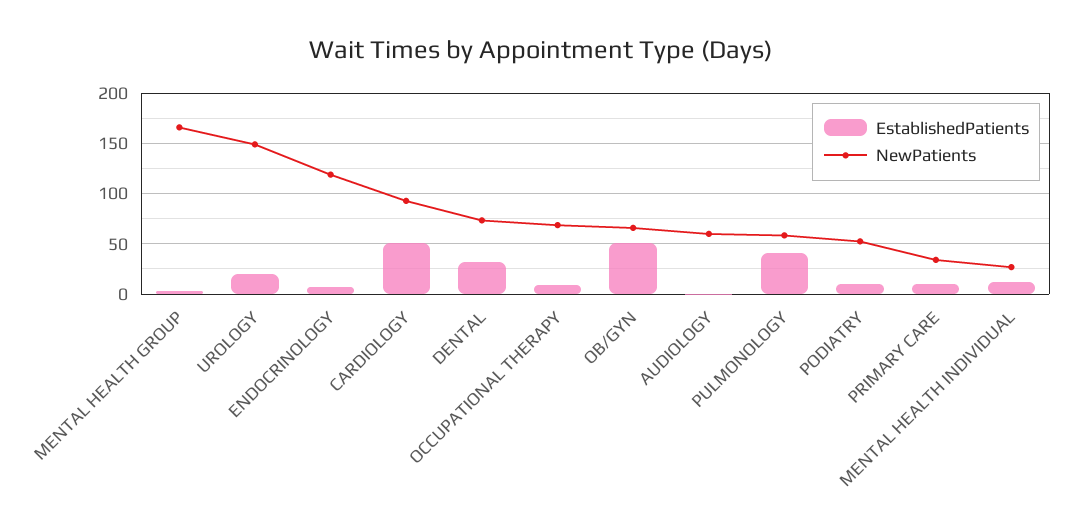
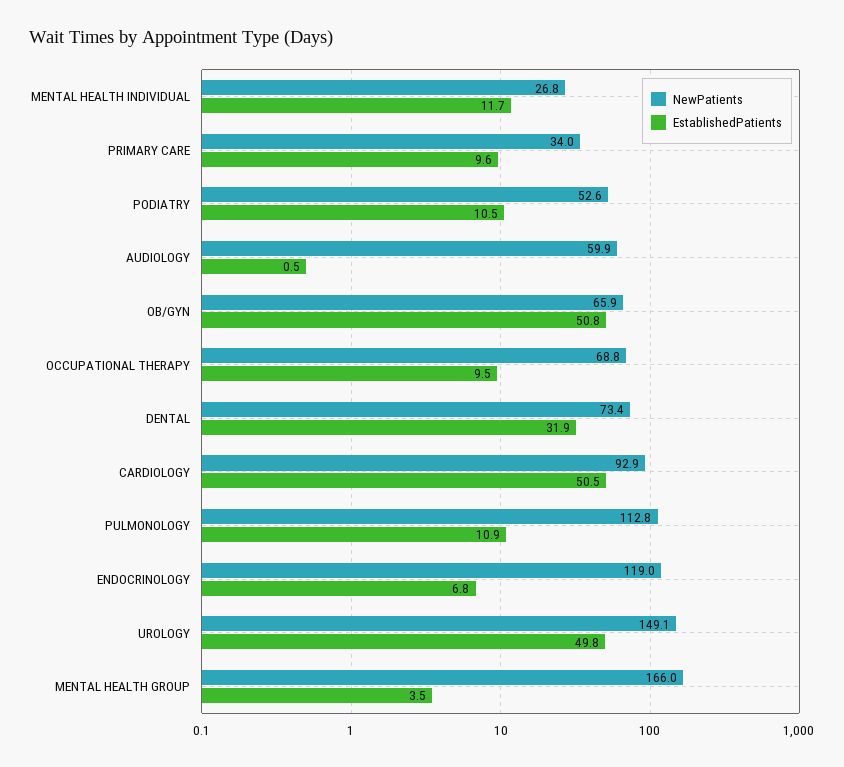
  {
    "EstablishedPatients": {
      "MENTAL HEALTH GROUP": 3.5,
-     "UROLOGY": 20,
+     "UROLOGY": 49.8,
      "ENDOCRINOLOGY": 6.8,
      "CARDIOLOGY": 50.5,
      "DENTAL": 31.9,
      "OCCUPATIONAL THERAPY": 9.5,
      "OB/GYN": 50.8,
      "AUDIOLOGY": 0.5,
-     "PULMONOLOGY": 40,
+     "PULMONOLOGY": 10.9,
      "PODIATRY": 10.5,
      "PRIMARY CARE": 9.6,
      "MENTAL HEALTH INDIVIDUAL": 11.7
    },
    "NewPatients": {
      "MENTAL HEALTH GROUP": 166,
      "UROLOGY": 149.1,
      "ENDOCRINOLOGY": 119,
      "CARDIOLOGY": 92.9,
      "DENTAL": 73.4,
      "OCCUPATIONAL THERAPY": 68.8,
      "OB/GYN": 65.9,
      "AUDIOLOGY": 59.9,
-     "PULMONOLOGY": 60,
+     "PULMONOLOGY": 112.8,
      "PODIATRY": 52.6,
      "PRIMARY CARE": 34,
      "MENTAL HEALTH INDIVIDUAL": 26.8
    }
  }

